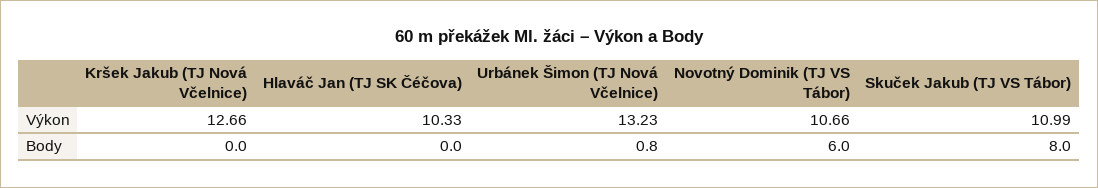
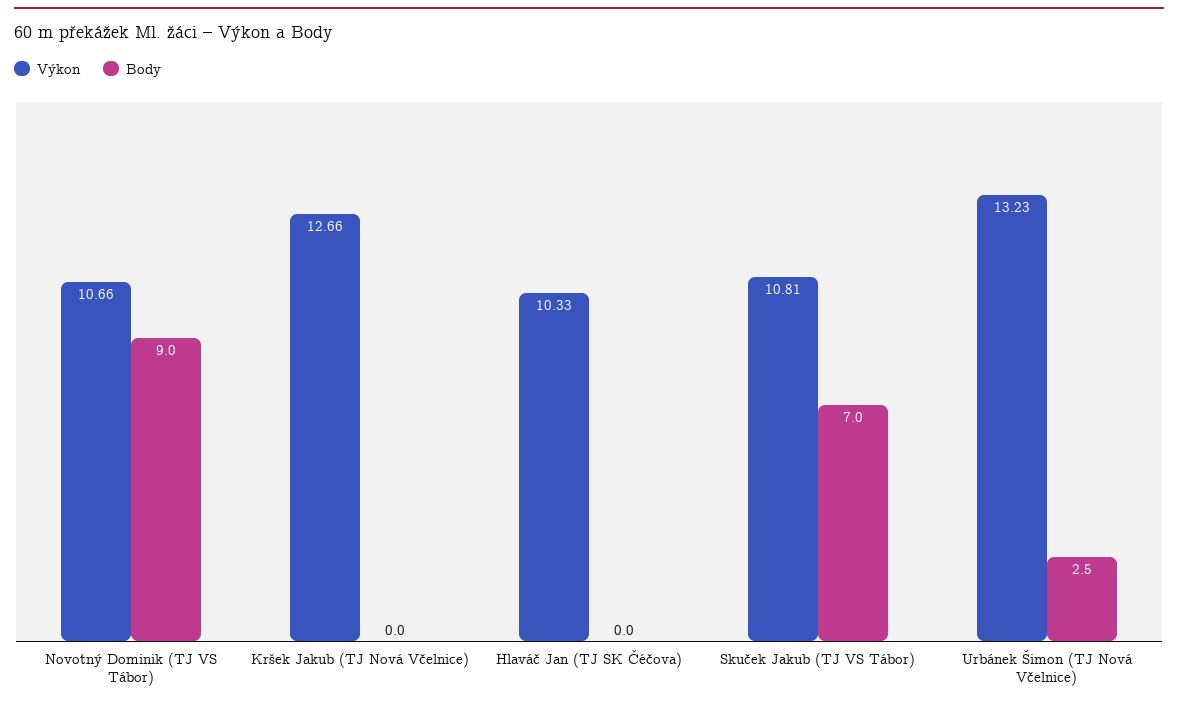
  {
    "Výkon": {
      "Kršek Jakub (TJ Nová Včelnice)": 12.66,
      "Hlaváč Jan (TJ SK Čéčova)": 10.33,
      "Urbánek Šimon (TJ Nová Včelnice)": 13.23,
      "Novotný Dominik (TJ VS Tábor)": 10.66,
-     "Skuček Jakub (TJ VS Tábor)": 10.99
+     "Skuček Jakub (TJ VS Tábor)": 10.81
    },
    "Body": {
      "Kršek Jakub (TJ Nová Včelnice)": 0,
      "Hlaváč Jan (TJ SK Čéčova)": 0,
-     "Urbánek Šimon (TJ Nová Včelnice)": 0.8,
+     "Urbánek Šimon (TJ Nová Včelnice)": 2.5,
-     "Novotný Dominik (TJ VS Tábor)": 6,
+     "Novotný Dominik (TJ VS Tábor)": 9,
-     "Skuček Jakub (TJ VS Tábor)": 8
+     "Skuček Jakub (TJ VS Tábor)": 7
    }
  }

